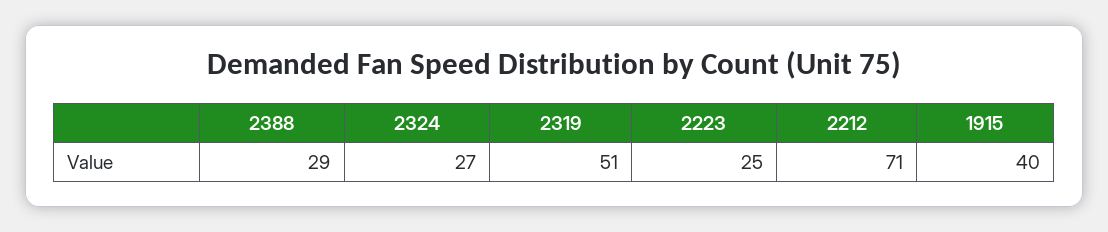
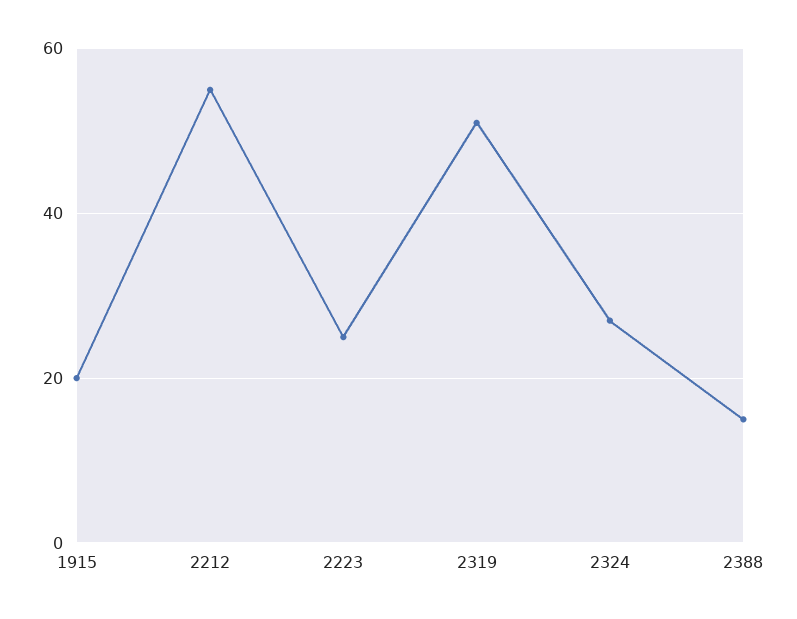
  {
-   "2388": 29,
+   "2388": 15,
    "2324": 27,
    "2319": 51,
    "2223": 25,
-   "2212": 71,
+   "2212": 55,
-   "1915": 40
+   "1915": 20
  }

